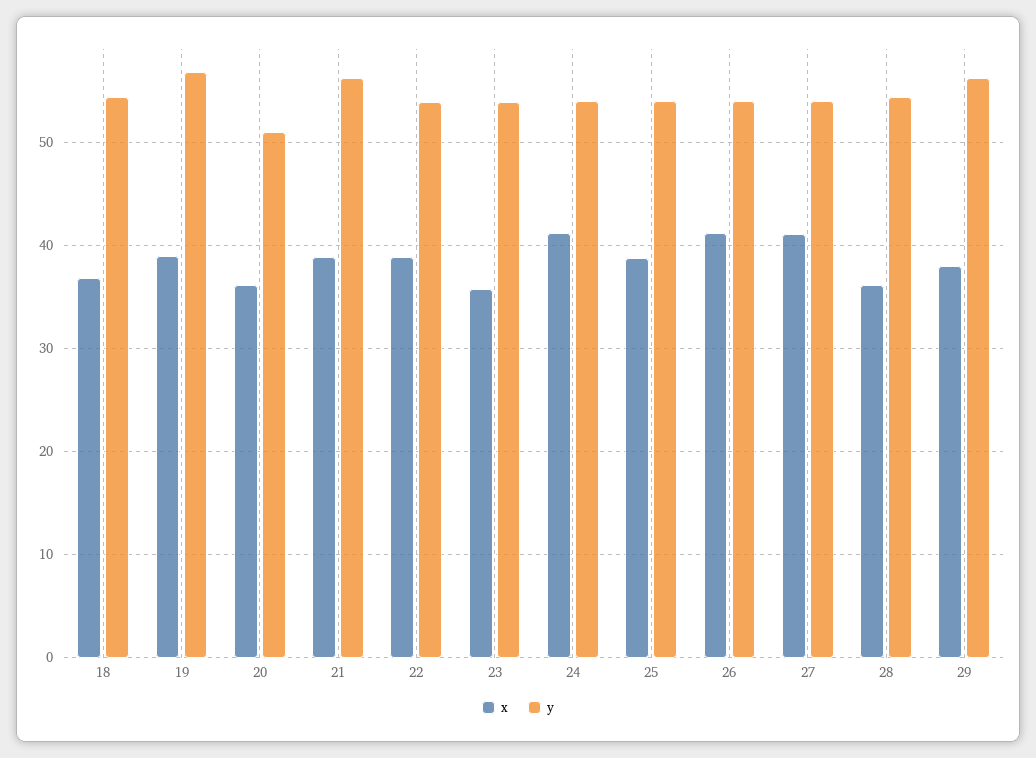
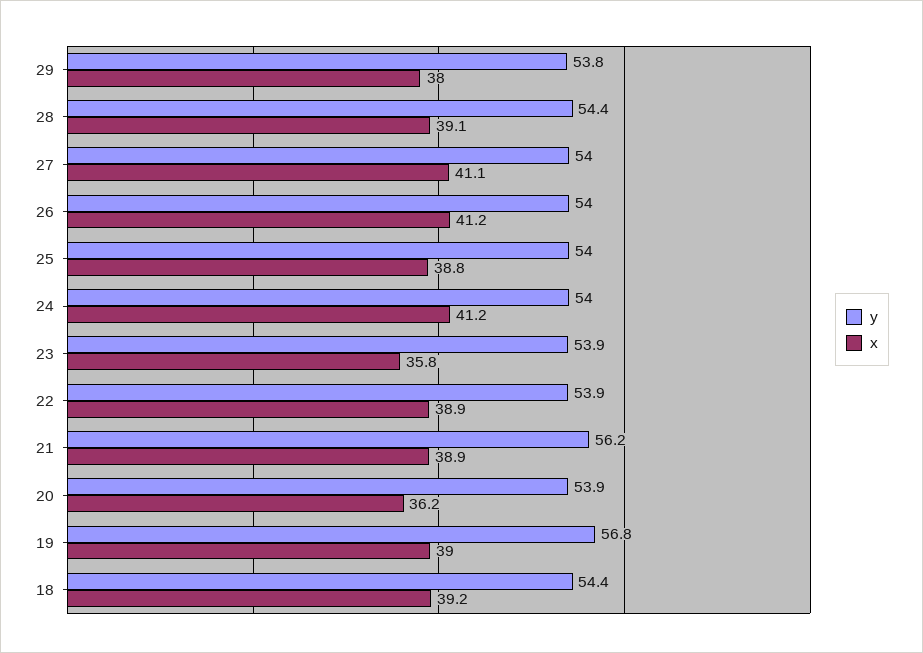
  {
    "x": {
-     "18": 37,
+     "18": 39.2,
      "19": 39,
      "20": 36.2,
      "21": 38.9,
      "22": 38.9,
      "23": 35.8,
      "24": 41.2,
      "25": 38.8,
      "26": 41.2,
      "27": 41.1,
-     "28": 36,
+     "28": 39.1,
      "29": 38
    },
    "y": {
      "18": 54.4,
      "19": 56.8,
-     "20": 51,
+     "20": 53.9,
      "21": 56.2,
      "22": 53.9,
      "23": 53.9,
      "24": 54,
      "25": 54,
      "26": 54,
      "27": 54,
      "28": 54.4,
-     "29": 56
+     "29": 53.8
    }
  }

